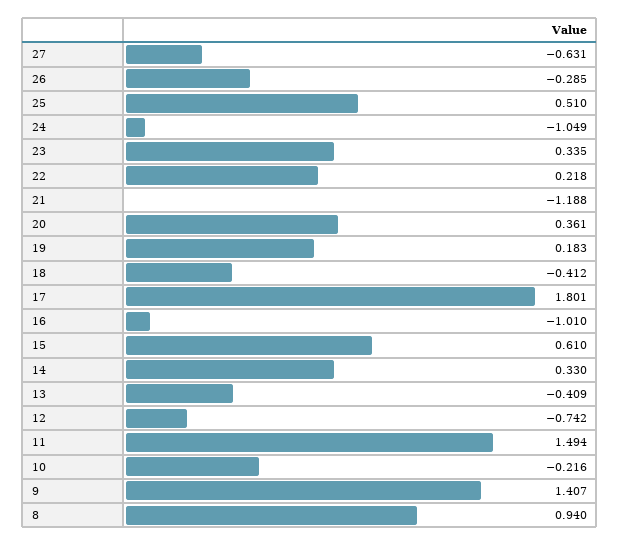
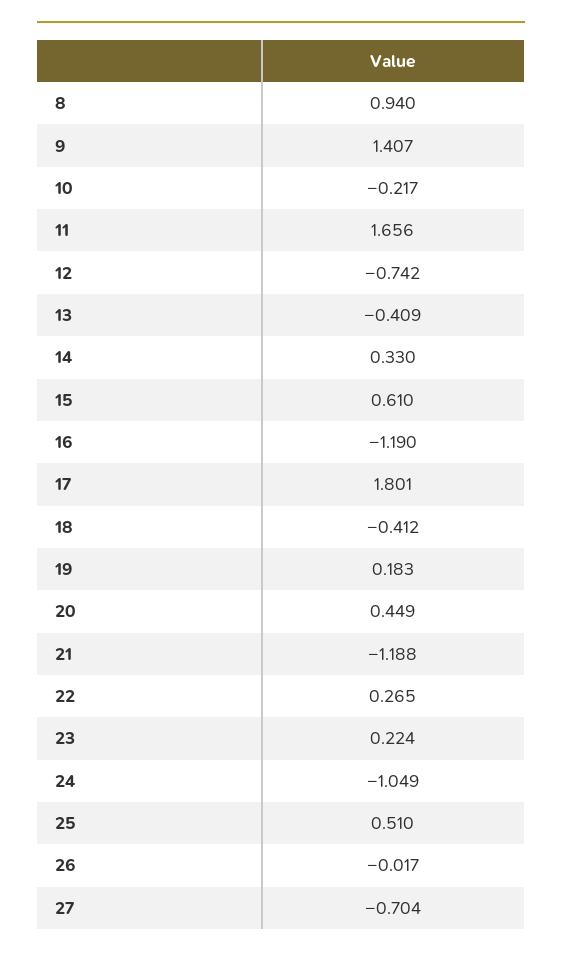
  {
-   "27": -0.631,
+   "27": -0.704,
-   "26": -0.285,
+   "26": -0.017,
    "25": 0.51,
    "24": -1.049,
-   "23": 0.335,
+   "23": 0.224,
-   "22": 0.218,
+   "22": 0.265,
    "21": -1.188,
-   "20": 0.361,
+   "20": 0.449,
    "19": 0.183,
    "18": -0.412,
    "17": 1.801,
-   "16": -1.01,
+   "16": -1.19,
    "15": 0.61,
    "14": 0.33,
    "13": -0.409,
    "12": -0.742,
-   "11": 1.494,
+   "11": 1.656,
-   "10": -0.216,
+   "10": -0.217,
    "9": 1.407,
    "8": 0.94
  }

